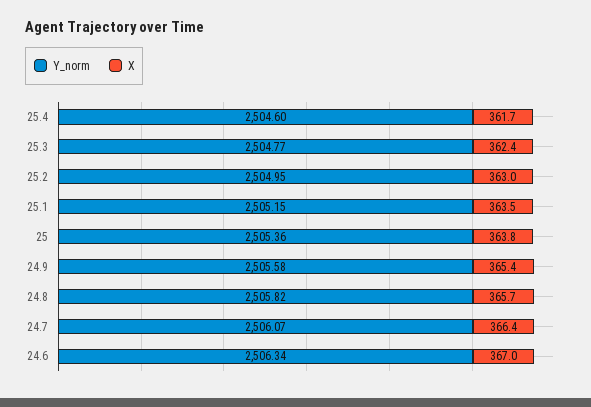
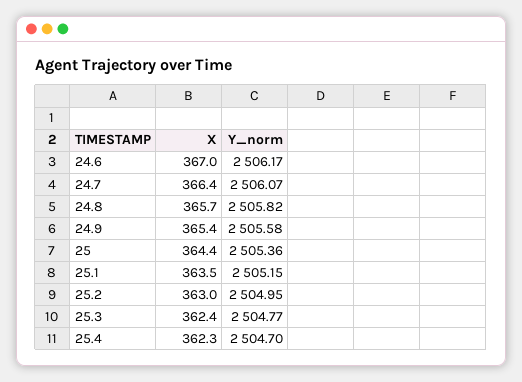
  {
    "Y_norm": {
-     "25.4": 2504.6,
+     "25.4": 2504.7,
      "25.3": 2504.77,
      "25.2": 2504.95,
      "25.1": 2505.15,
      "25": 2505.36,
      "24.9": 2505.58,
      "24.8": 2505.82,
      "24.7": 2506.07,
-     "24.6": 2506.34
+     "24.6": 2506.17
    },
    "X": {
-     "25.4": 361.7,
+     "25.4": 362.3,
      "25.3": 362.4,
      "25.2": 363,
      "25.1": 363.5,
-     "25": 363.8,
+     "25": 364.4,
      "24.9": 365.4,
      "24.8": 365.7,
      "24.7": 366.4,
      "24.6": 367
    }
  }

